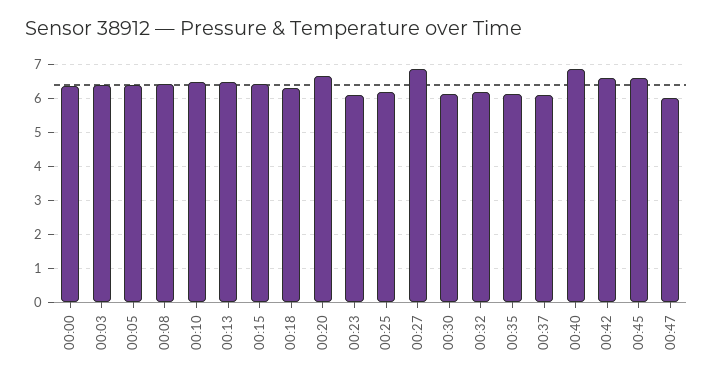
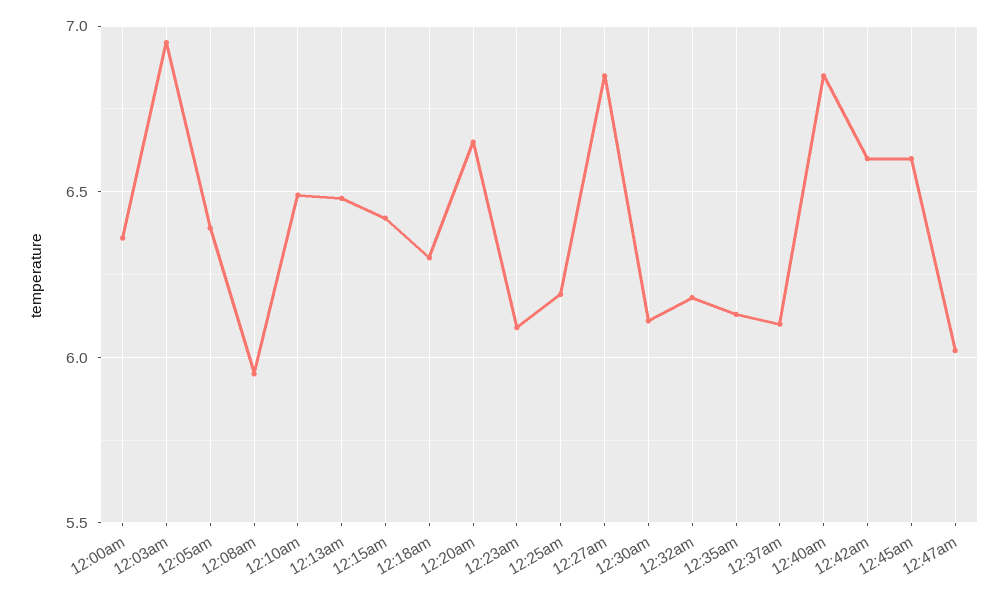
  {
    "00:00": 6.35,
-   "00:03": 6.4,
+   "00:03": 6.95,
    "00:05": 6.4,
-   "00:08": 6.4,
+   "00:08": 5.95,
    "00:10": 6.5,
    "00:13": 6.5,
    "00:15": 6.4,
    "00:18": 6.3,
    "00:20": 6.65,
    "00:23": 6.1,
    "00:25": 6.2,
    "00:27": 6.85,
    "00:30": 6.1,
    "00:32": 6.2,
    "00:35": 6.15,
    "00:37": 6.1,
    "00:40": 6.85,
    "00:42": 6.6,
    "00:45": 6.6,
    "00:47": 6
  }

